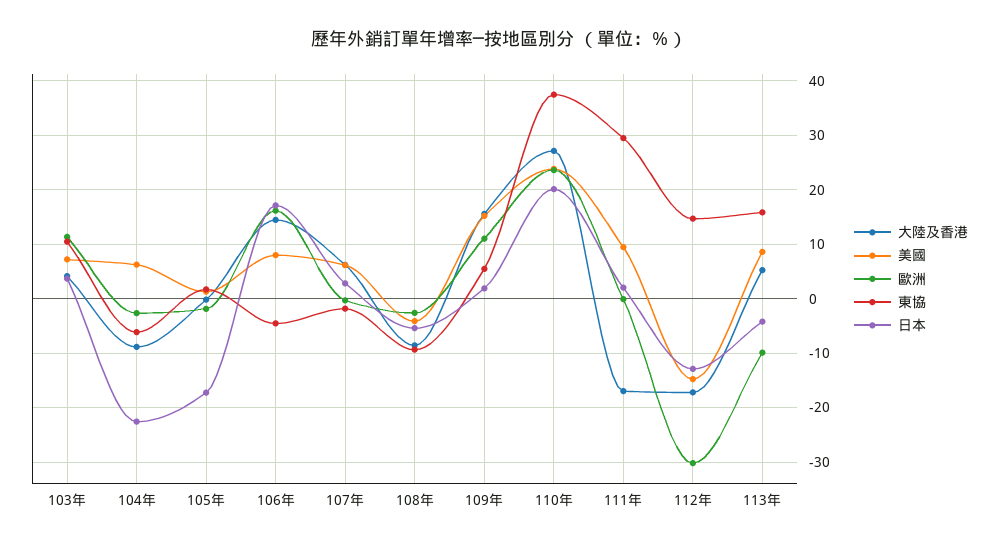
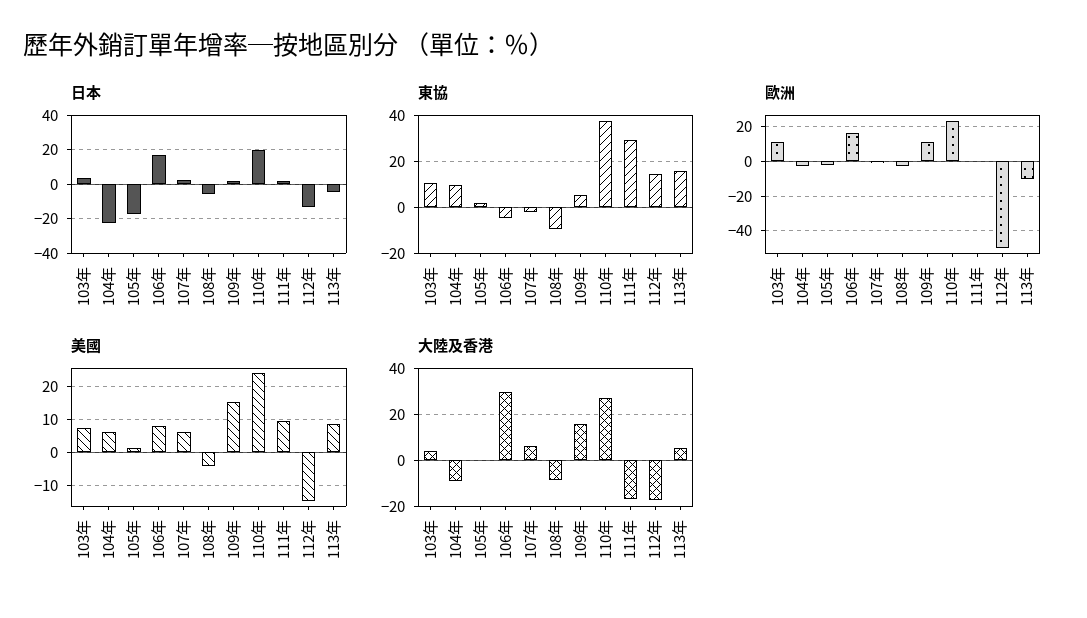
  {
    "大陸及香港": {
      "103年": 4,
      "104年": -8,
      "105年": 0,
-     "106年": 14,
+     "106年": 30,
      "107年": 6,
      "108年": -8,
      "109年": 16,
      "110年": 28,
      "111年": -16,
      "112年": -18,
      "113年": 6
    },
    "美國": {
      "103年": 8,
      "104年": 6,
      "105年": 2,
      "106年": 8,
      "107年": 6,
      "108年": -4,
      "109年": 16,
      "110年": 24,
      "111年": 10,
      "112年": -14,
      "113年": 8
    },
    "歐洲": {
      "103年": 12,
      "104年": -2,
      "105年": -2,
      "106年": 16,
      "107年": 0,
      "108年": -2,
      "109年": 12,
      "110年": 24,
      "111年": 0,
-     "112年": -30,
+     "112年": -50,
      "113年": -10
    },
    "東協": {
      "103年": 10,
-     "104年": -6,
+     "104年": 10,
      "105年": 2,
      "106年": -4,
      "107年": -2,
      "108年": -10,
      "109年": 6,
      "110年": 38,
      "111年": 30,
      "112年": 14,
      "113年": 16
    },
    "日本": {
      "103年": 4,
      "104年": -22,
      "105年": -18,
      "106年": 18,
      "107年": 2,
      "108年": -6,
      "109年": 2,
      "110年": 20,
      "111年": 2,
      "112年": -12,
      "113年": -4
    }
  }

